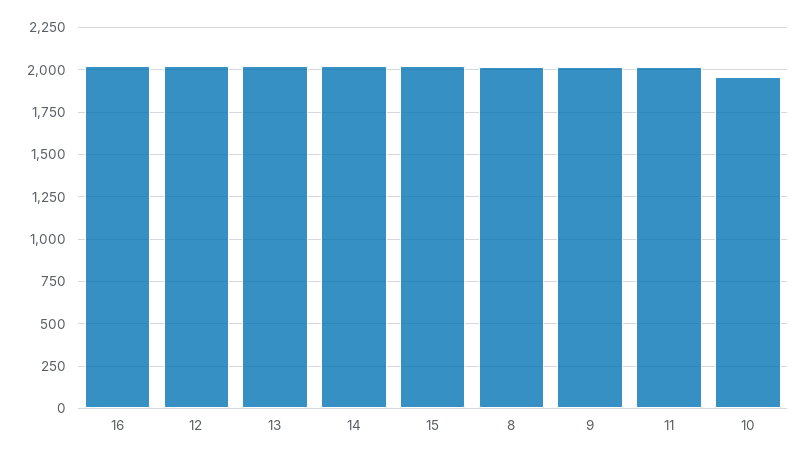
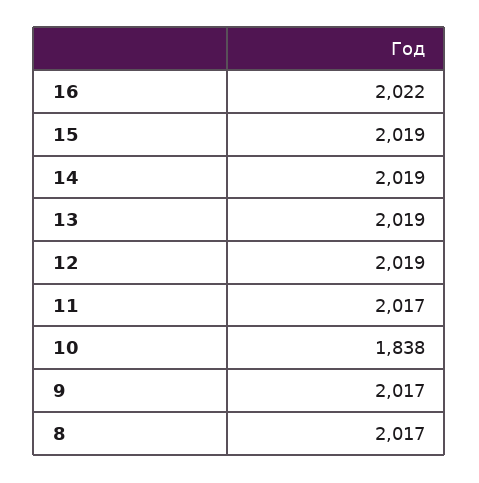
  {
    "16": 2022,
    "12": 2019,
    "13": 2019,
    "14": 2019,
    "15": 2019,
    "8": 2017,
    "9": 2017,
    "11": 2017,
-   "10": 1950
+   "10": 1838
  }

